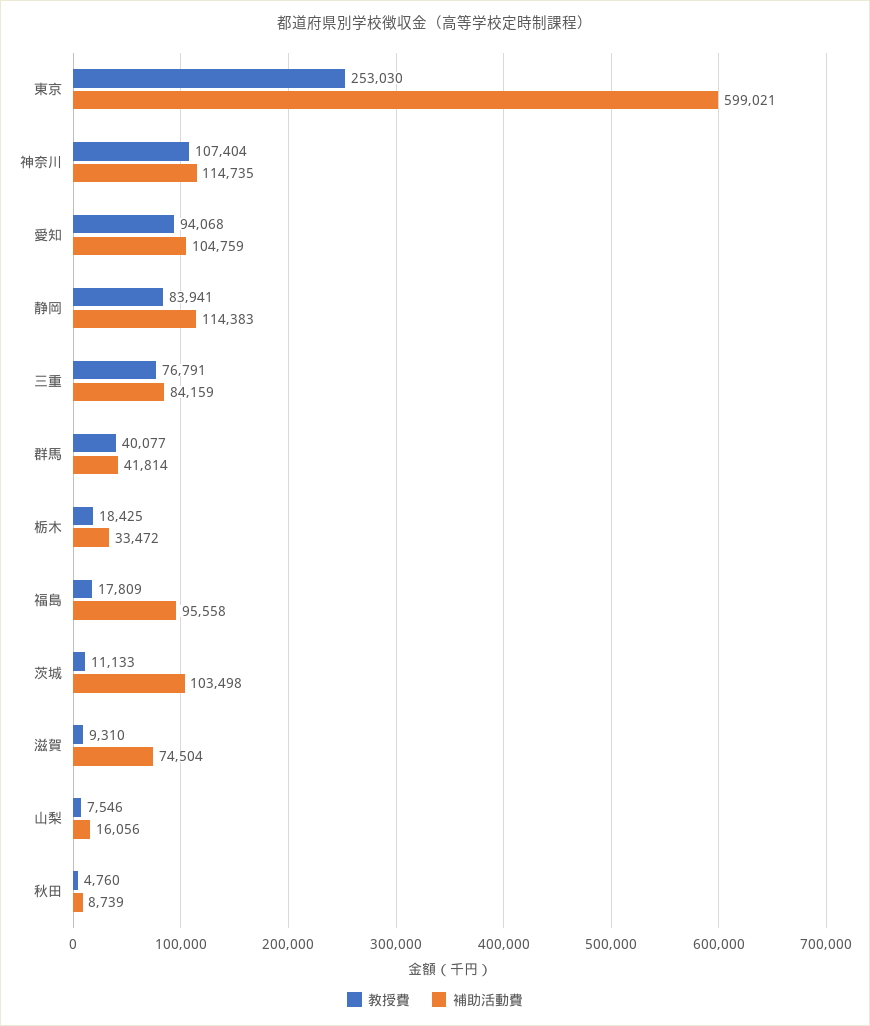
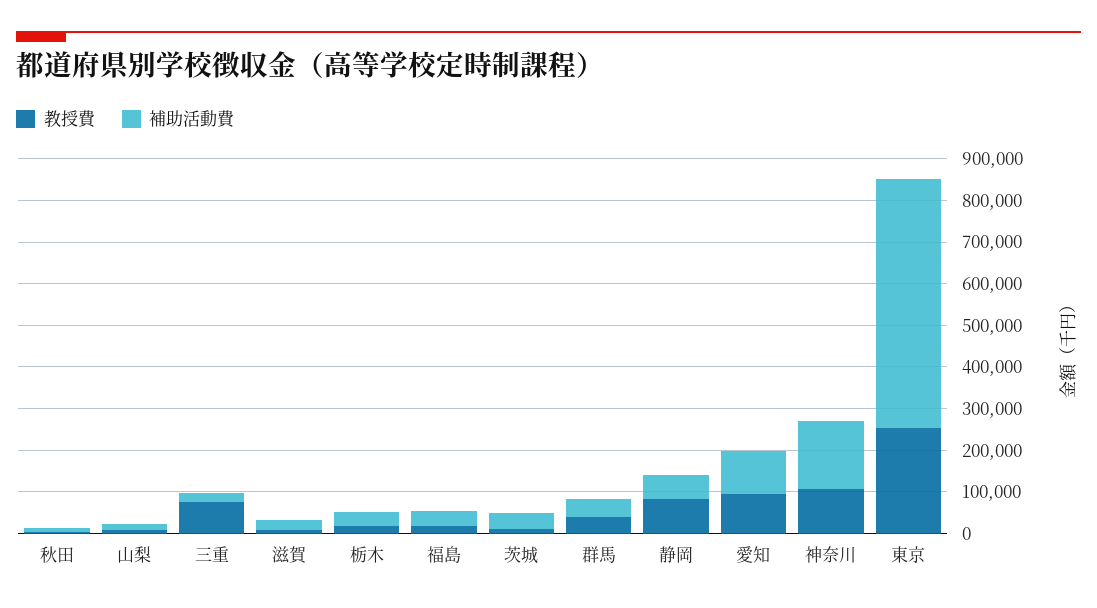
  {
    "教授費": {
      "東京": 253030,
      "神奈川": 107404,
      "愛知": 94068,
      "静岡": 83941,
      "三重": 76791,
      "群馬": 40077,
      "栃木": 18425,
      "福島": 17809,
      "茨城": 11133,
      "滋賀": 9310,
      "山梨": 7546,
      "秋田": 4760
    },
    "補助活動費": {
      "東京": 599021,
-     "神奈川": 114735,
+     "神奈川": 160000,
      "愛知": 104759,
-     "静岡": 114383,
+     "静岡": 60000,
-     "三重": 84159,
+     "三重": 20000,
      "群馬": 41814,
      "栃木": 33472,
-     "福島": 95558,
+     "福島": 40000,
-     "茨城": 103498,
+     "茨城": 40000,
-     "滋賀": 74504,
+     "滋賀": 20000,
      "山梨": 16056,
      "秋田": 8739
    }
  }

